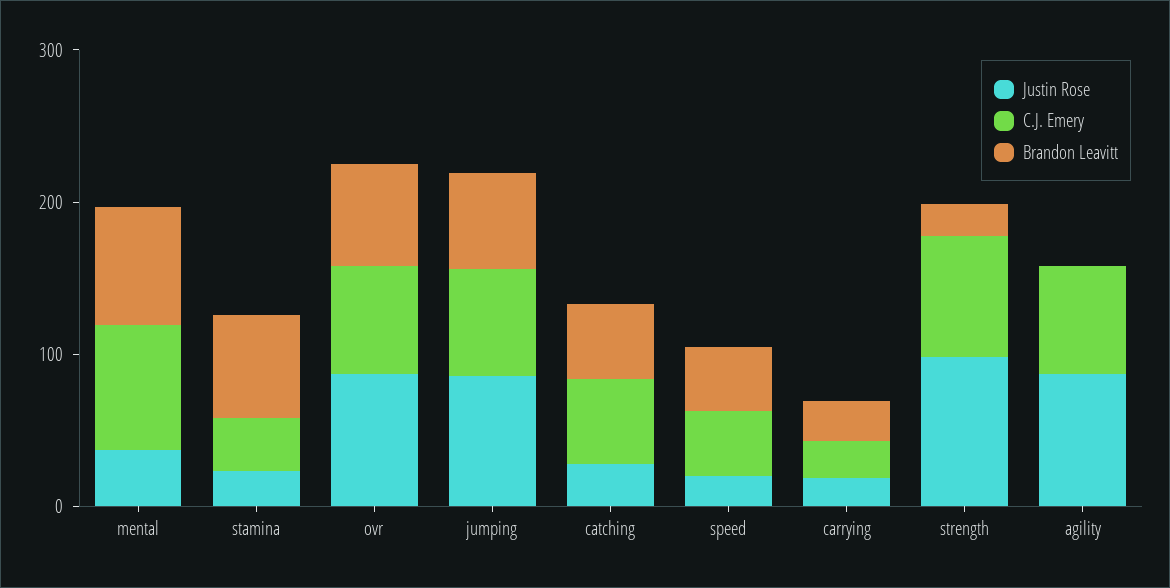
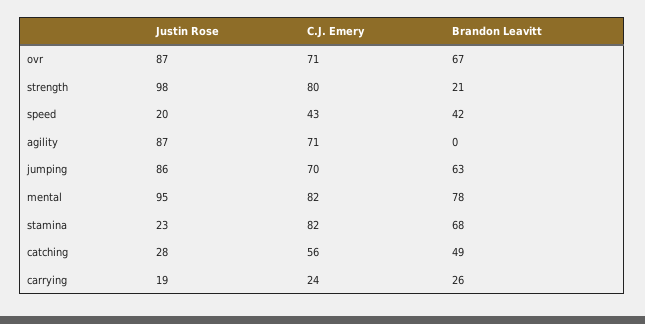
  {
    "Justin Rose": {
-     "mental": 40,
+     "mental": 95,
      "stamina": 23,
      "ovr": 87,
      "jumping": 86,
      "catching": 28,
      "speed": 20,
      "carrying": 19,
      "strength": 98,
      "agility": 87
    },
    "C.J. Emery": {
      "mental": 82,
-     "stamina": 40,
+     "stamina": 82,
      "ovr": 71,
      "jumping": 70,
      "catching": 56,
      "speed": 43,
      "carrying": 24,
      "strength": 80,
      "agility": 71
    },
    "Brandon Leavitt": {
      "mental": 78,
      "stamina": 68,
      "ovr": 67,
      "jumping": 63,
      "catching": 49,
      "speed": 42,
      "carrying": 26,
      "strength": 21,
      "agility": 0
    }
  }

